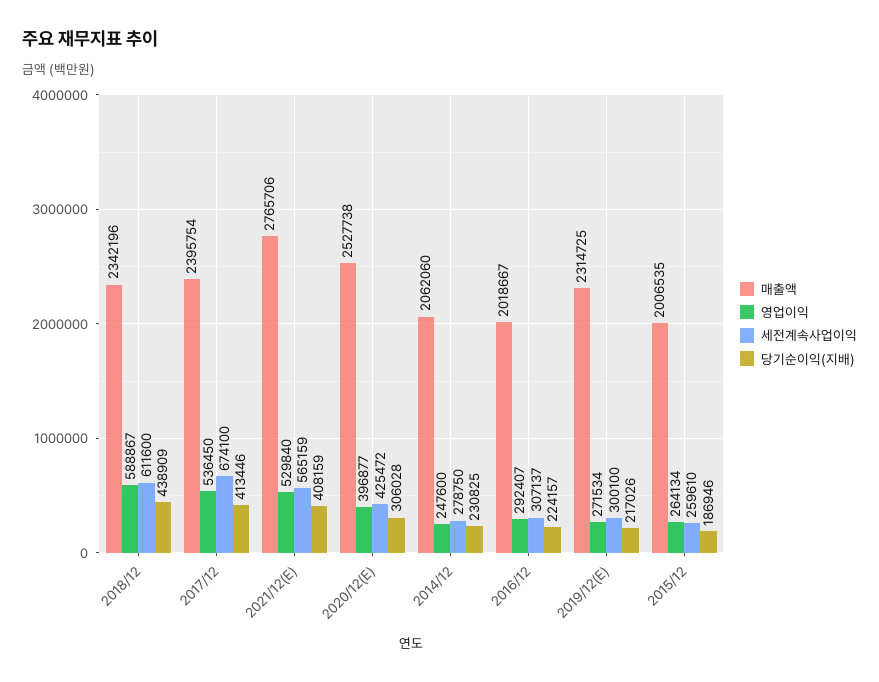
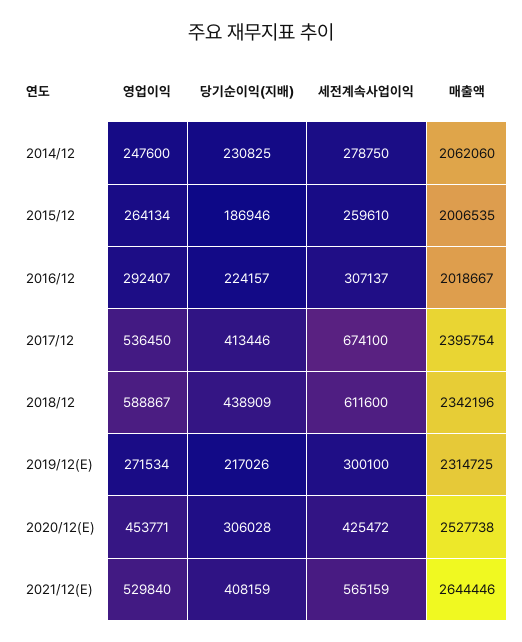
  {
    "매출액": {
      "2018/12": 2342196,
      "2017/12": 2395754,
-     "2021/12(E)": 2765706,
+     "2021/12(E)": 2644446,
      "2020/12(E)": 2527738,
      "2014/12": 2062060,
      "2016/12": 2018667,
      "2019/12(E)": 2314725,
      "2015/12": 2006535
    },
    "영업이익": {
      "2018/12": 588867,
      "2017/12": 536450,
      "2021/12(E)": 529840,
-     "2020/12(E)": 396877,
+     "2020/12(E)": 453771,
      "2014/12": 247600,
      "2016/12": 292407,
      "2019/12(E)": 271534,
      "2015/12": 264134
    },
    "세전계속사업이익": {
      "2018/12": 611600,
      "2017/12": 674100,
      "2021/12(E)": 565159,
      "2020/12(E)": 425472,
      "2014/12": 278750,
      "2016/12": 307137,
      "2019/12(E)": 300100,
      "2015/12": 259610
    },
    "당기순이익(지배)": {
      "2018/12": 438909,
      "2017/12": 413446,
      "2021/12(E)": 408159,
      "2020/12(E)": 306028,
      "2014/12": 230825,
      "2016/12": 224157,
      "2019/12(E)": 217026,
      "2015/12": 186946
    }
  }

